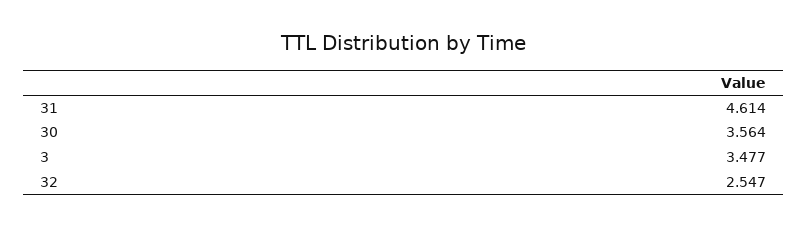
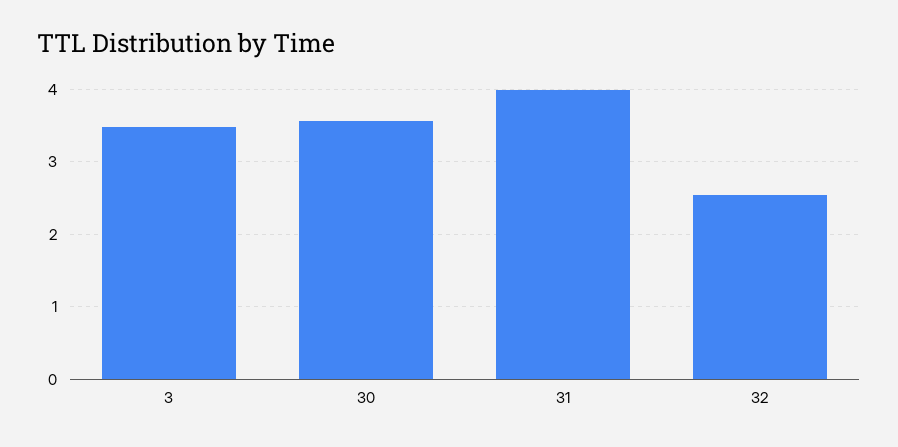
  {
-   "31": 4.614,
+   "31": 4,
    "30": 3.564,
    "3": 3.477,
    "32": 2.547
  }

